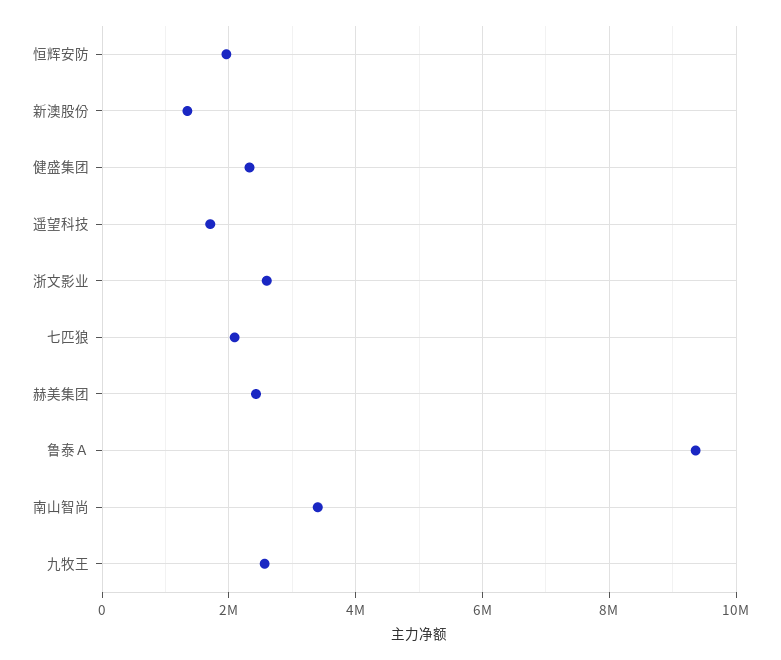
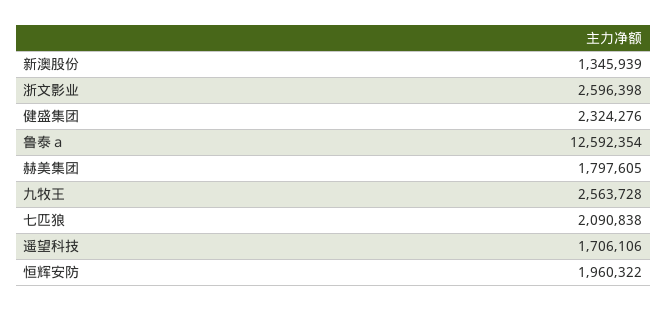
  {
    "恒辉安防": 1960322,
    "新澳股份": 1345939,
    "健盛集团": 2324276,
    "遥望科技": 1706106,
    "浙文影业": 2596398,
    "七匹狼": 2090838,
-   "赫美集团": 2400000,
+   "赫美集团": 1797605,
-   "鲁泰Ａ": 9400000,
+   "鲁泰Ａ": 12592354,
-   "南山智尚": 3400000,
    "九牧王": 2563728
  }

